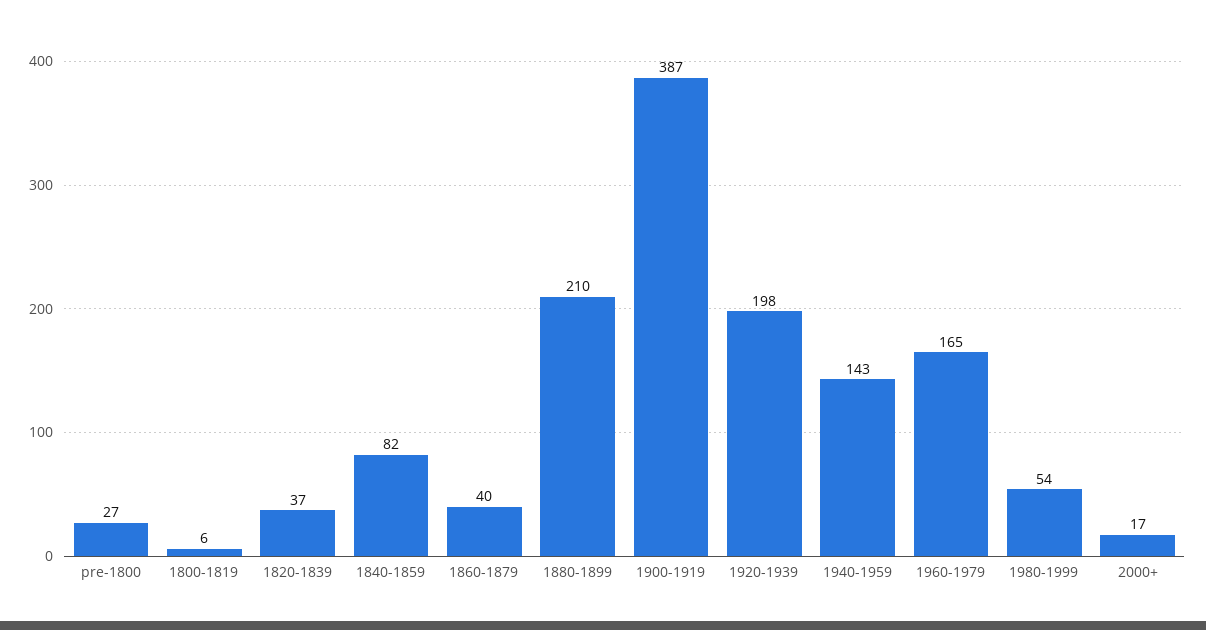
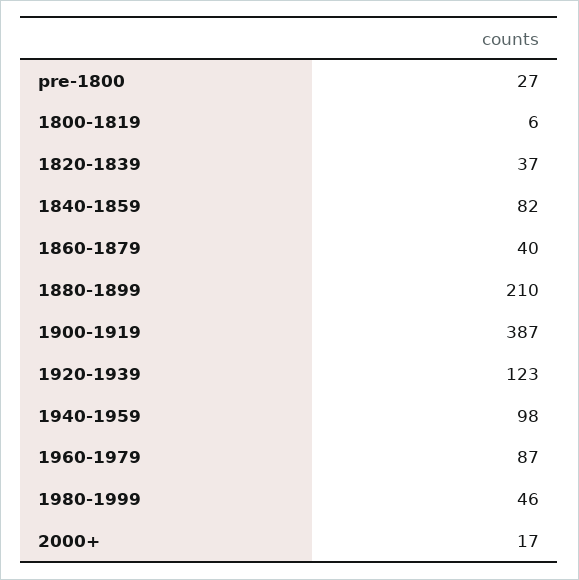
  {
    "pre-1800": 27,
    "1800-1819": 6,
    "1820-1839": 37,
    "1840-1859": 82,
    "1860-1879": 40,
    "1880-1899": 210,
    "1900-1919": 387,
-   "1920-1939": 198,
+   "1920-1939": 123,
-   "1940-1959": 143,
+   "1940-1959": 98,
-   "1960-1979": 165,
+   "1960-1979": 87,
-   "1980-1999": 54,
+   "1980-1999": 46,
    "2000+": 17
  }

